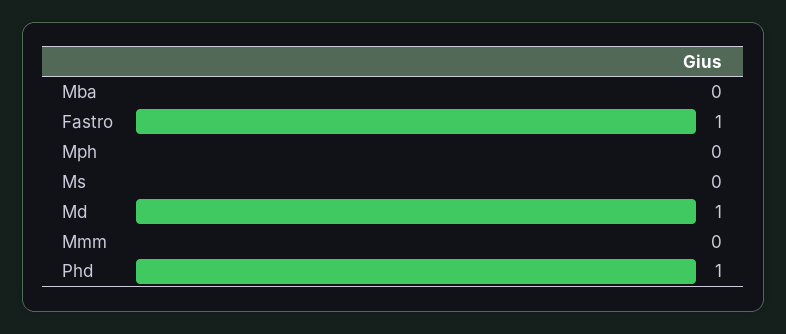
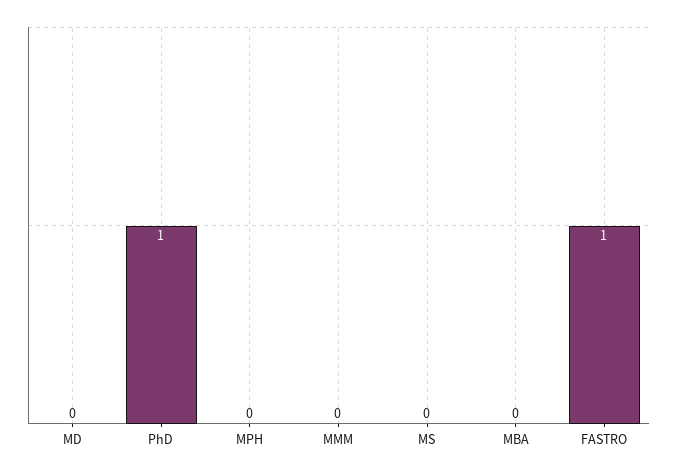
  {
    "Mba": 0,
    "Fastro": 1,
    "Mph": 0,
    "Ms": 0,
-   "Md": 1,
+   "Md": 0,
    "Mmm": 0,
    "Phd": 1
  }

